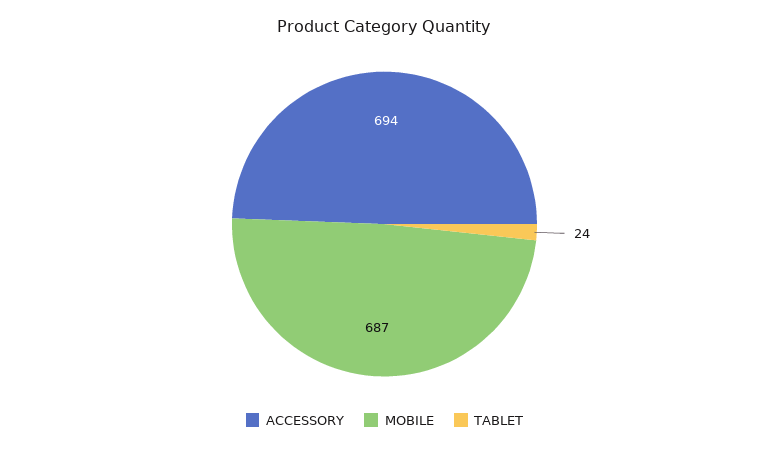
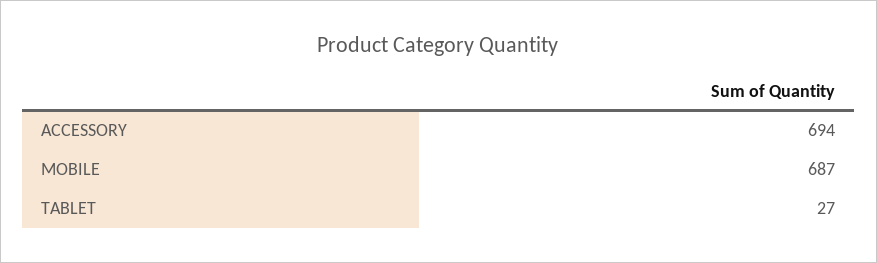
  {
    "ACCESSORY": 694,
    "MOBILE": 687,
-   "TABLET": 24
+   "TABLET": 27
  }

